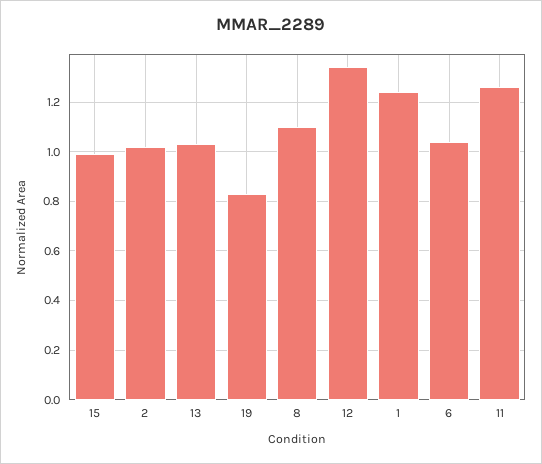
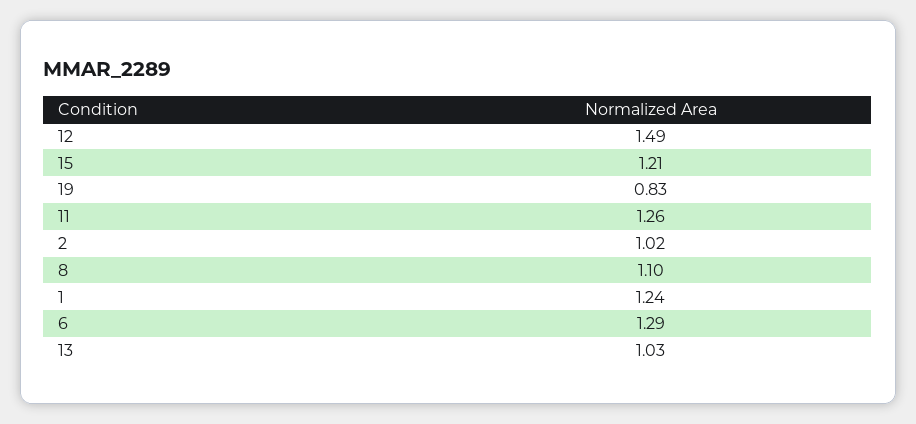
  {
-   "15": 1,
+   "15": 1.21,
    "2": 1.02,
    "13": 1.03,
    "19": 0.83,
    "8": 1.1,
-   "12": 1.35,
+   "12": 1.49,
    "1": 1.24,
-   "6": 1.05,
+   "6": 1.29,
    "11": 1.26
  }

